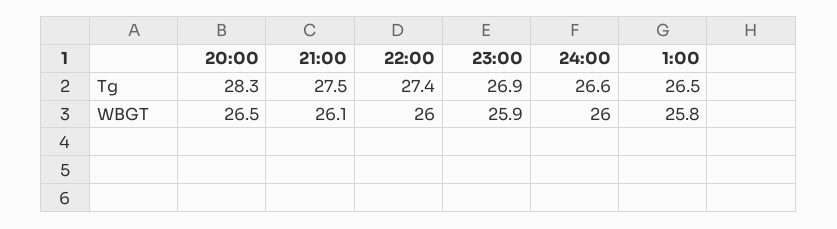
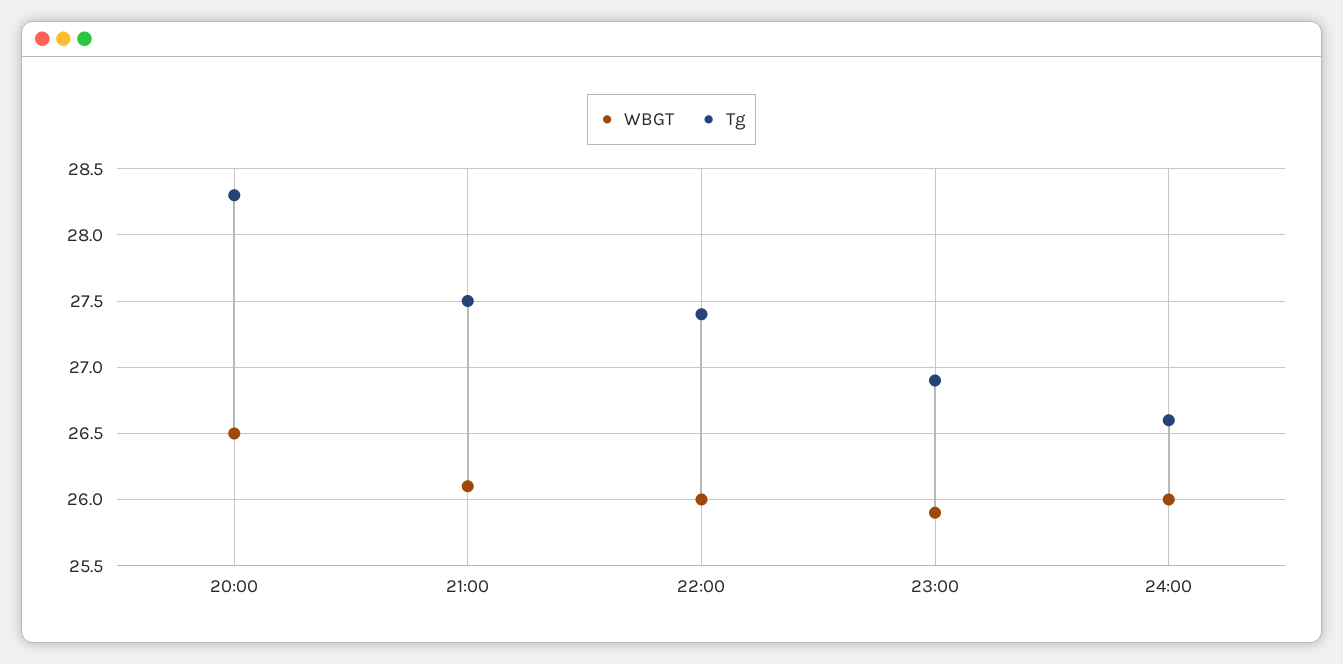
  {
    "Tg": {
      "20:00": 28.3,
      "21:00": 27.5,
      "22:00": 27.4,
      "23:00": 26.9,
-     "24:00": 26.6,
+     "24:00": 26.6
-     "1:00": 26.5
    },
    "WBGT": {
      "20:00": 26.5,
      "21:00": 26.1,
      "22:00": 26,
      "23:00": 25.9,
-     "24:00": 26,
+     "24:00": 26
-     "1:00": 25.8
    }
  }

